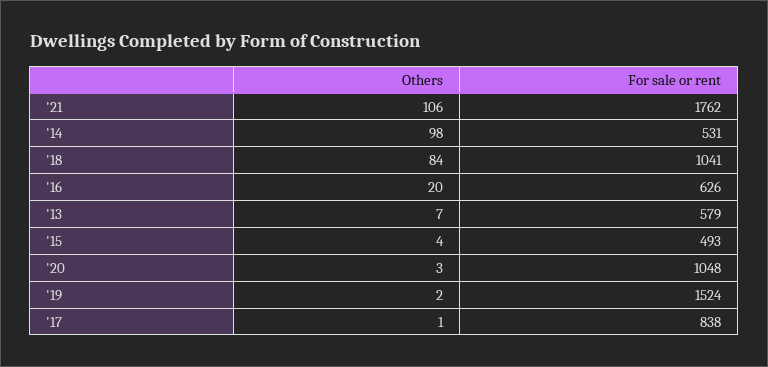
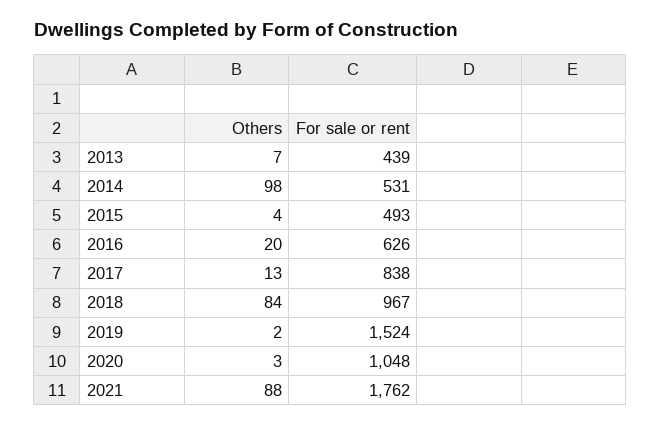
  {
    "Others": {
-     "'21": 106,
+     "'21": 88,
      "'14": 98,
      "'18": 84,
      "'16": 20,
      "'13": 7,
      "'15": 4,
      "'20": 3,
      "'19": 2,
-     "'17": 1
+     "'17": 13
    },
    "For sale or rent": {
      "'21": 1762,
      "'14": 531,
-     "'18": 1041,
+     "'18": 967,
      "'16": 626,
-     "'13": 579,
+     "'13": 439,
      "'15": 493,
      "'20": 1048,
      "'19": 1524,
      "'17": 838
    }
  }

